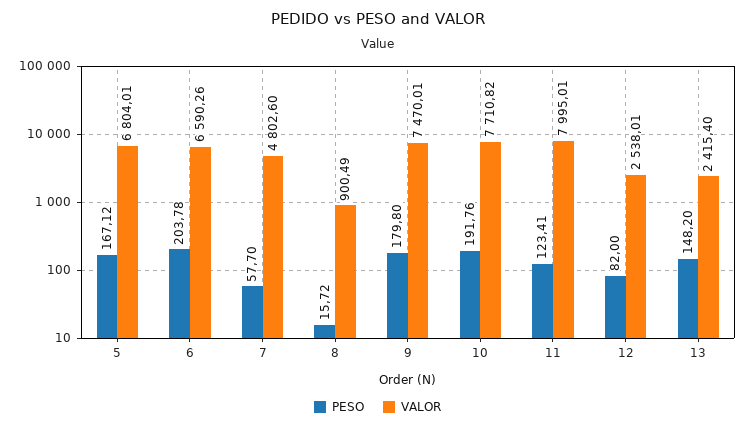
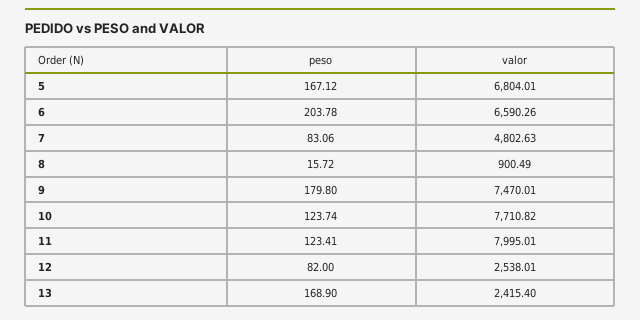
  {
    "PESO": {
      "5": 167.12,
      "6": 203.78,
-     "7": 57.7,
+     "7": 83.06,
      "8": 15.72,
      "9": 179.8,
-     "10": 191.76,
+     "10": 123.74,
      "11": 123.41,
      "12": 82,
-     "13": 148.2
+     "13": 168.9
    },
    "VALOR": {
      "5": 6804.01,
      "6": 6590.26,
-     "7": 4802.6,
+     "7": 4802.63,
      "8": 900.49,
      "9": 7470.01,
      "10": 7710.82,
      "11": 7995.01,
      "12": 2538.01,
      "13": 2415.4
    }
  }

